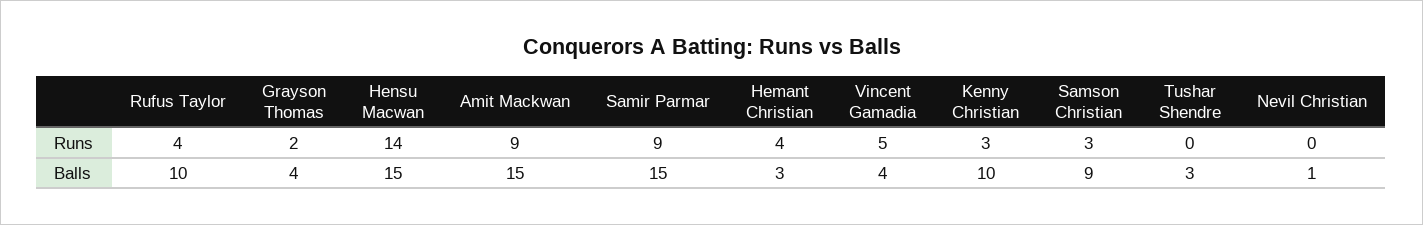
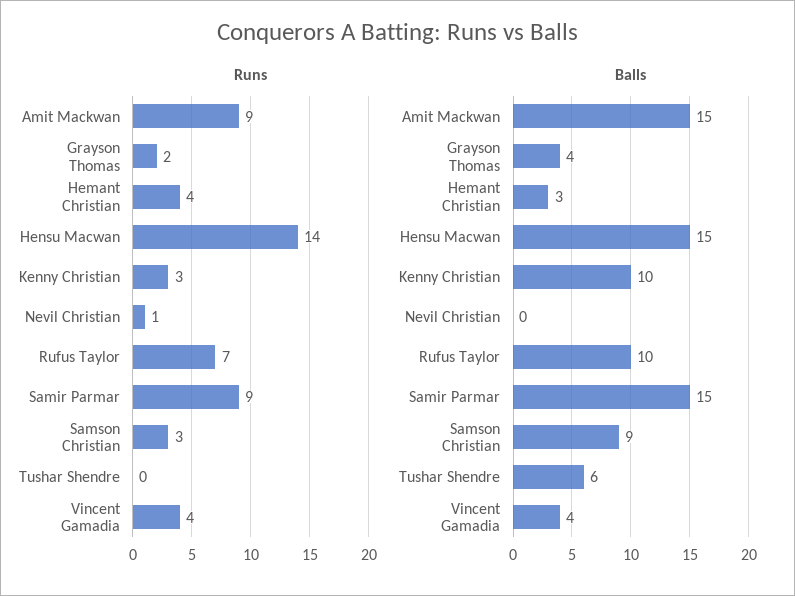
  {
    "Runs": {
-     "Rufus Taylor": 4,
+     "Rufus Taylor": 7,
      "Grayson Thomas": 2,
      "Hensu Macwan": 14,
      "Amit Mackwan": 9,
      "Samir Parmar": 9,
      "Hemant Christian": 4,
-     "Vincent Gamadia": 5,
+     "Vincent Gamadia": 4,
      "Kenny Christian": 3,
      "Samson Christian": 3,
      "Tushar Shendre": 0,
-     "Nevil Christian": 0
+     "Nevil Christian": 1
    },
    "Balls": {
      "Rufus Taylor": 10,
      "Grayson Thomas": 4,
      "Hensu Macwan": 15,
      "Amit Mackwan": 15,
      "Samir Parmar": 15,
      "Hemant Christian": 3,
      "Vincent Gamadia": 4,
      "Kenny Christian": 10,
      "Samson Christian": 9,
-     "Tushar Shendre": 3,
+     "Tushar Shendre": 6,
-     "Nevil Christian": 1
+     "Nevil Christian": 0
    }
  }

